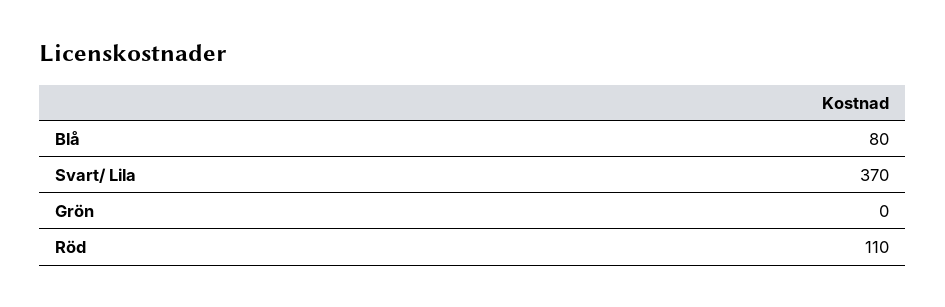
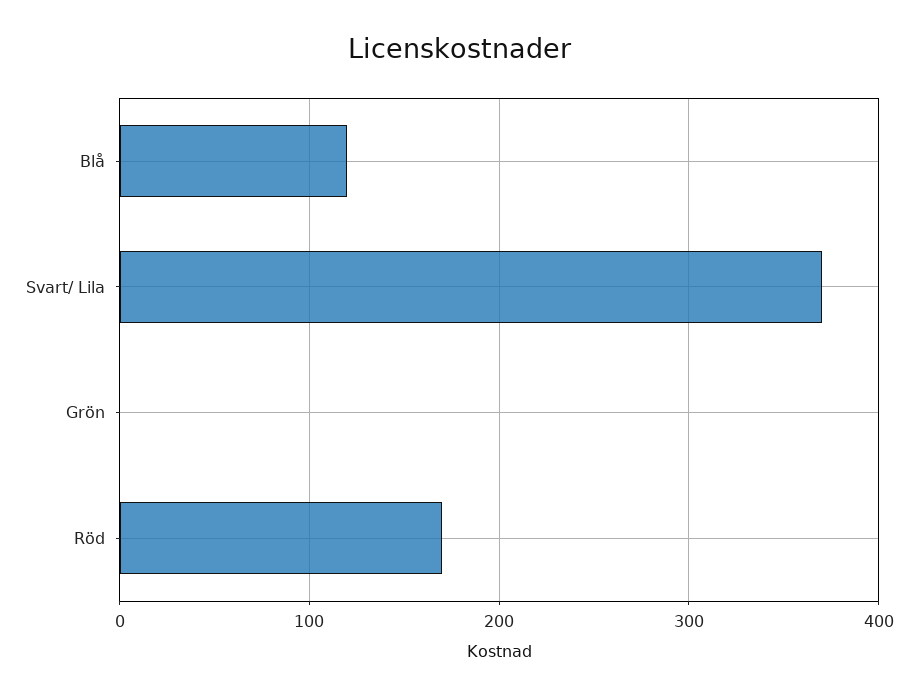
  {
-   "Blå": 80,
+   "Blå": 120,
    "Svart/ Lila": 370,
    "Grön": 0,
-   "Röd": 110
+   "Röd": 170
  }

